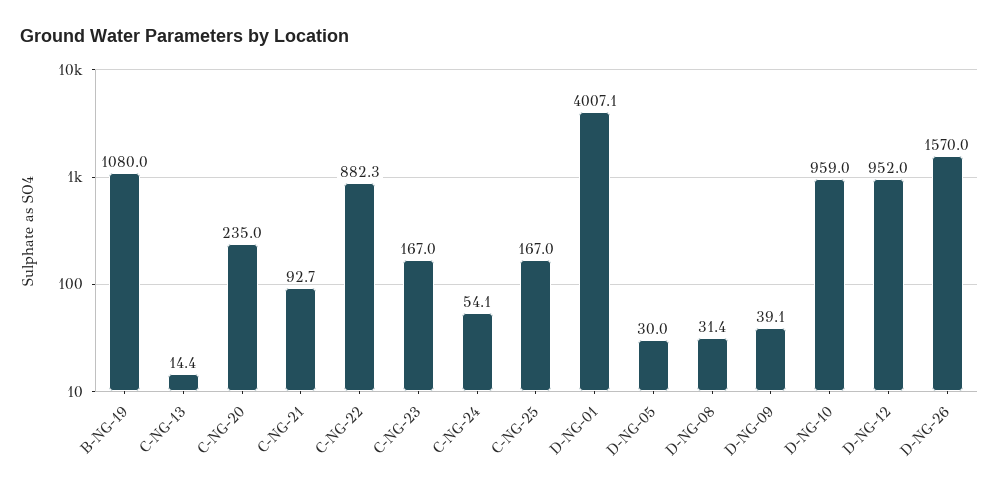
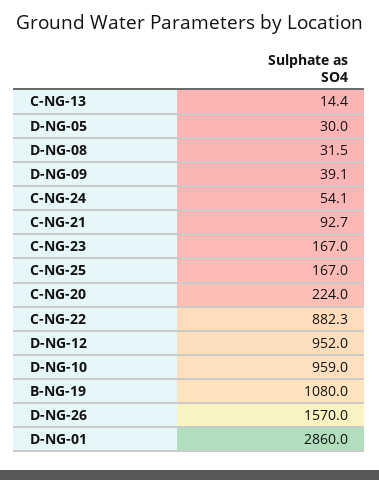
  {
    "B-NG-19": 1080,
    "C-NG-13": 14.4,
-   "C-NG-20": 235,
+   "C-NG-20": 224,
    "C-NG-21": 92.7,
    "C-NG-22": 882.3,
    "C-NG-23": 167,
    "C-NG-24": 54.1,
    "C-NG-25": 167,
-   "D-NG-01": 4007.1,
+   "D-NG-01": 2860,
    "D-NG-05": 30,
-   "D-NG-08": 31.4,
+   "D-NG-08": 31.5,
    "D-NG-09": 39.1,
    "D-NG-10": 959,
    "D-NG-12": 952,
    "D-NG-26": 1570
  }

